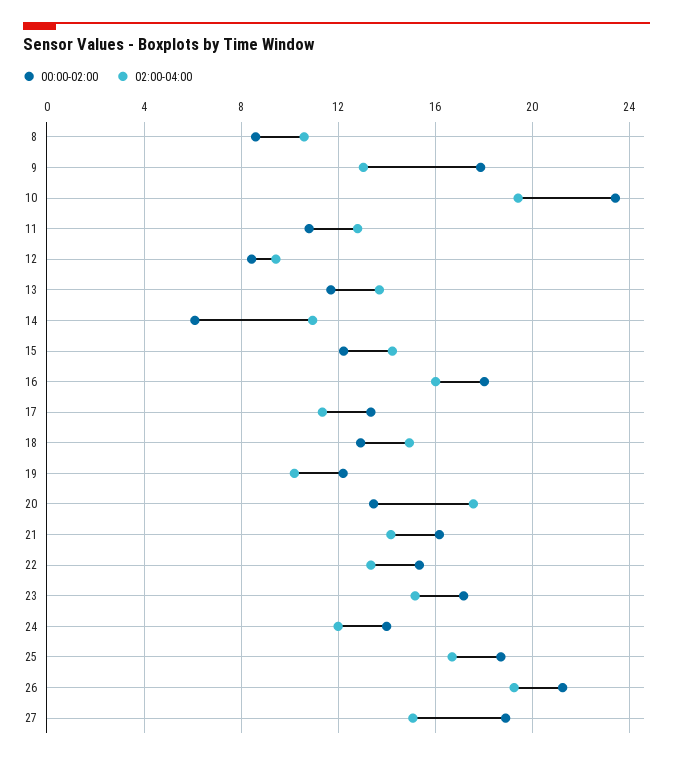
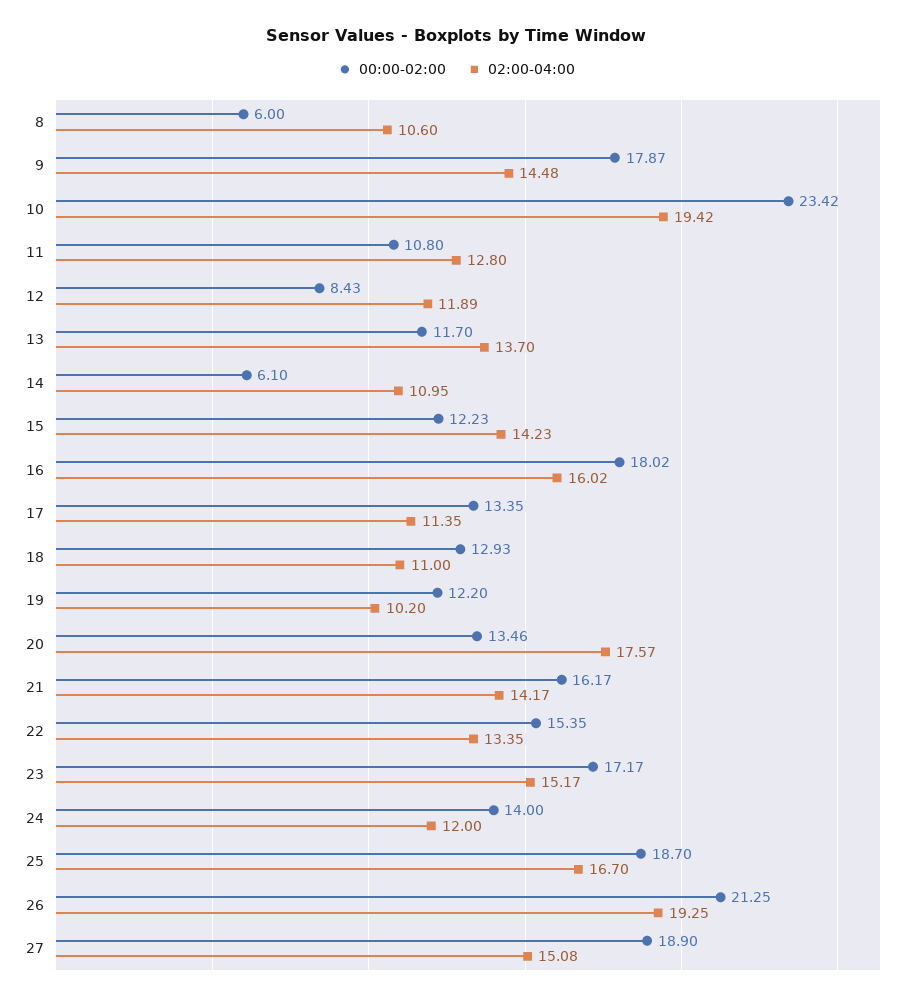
  {
    "00:00-02:00": {
-     "8": 8.5,
+     "8": 6,
      "9": 17.87,
      "10": 23.42,
      "11": 10.8,
      "12": 8.43,
      "13": 11.7,
      "14": 6.1,
      "15": 12.23,
      "16": 18.02,
      "17": 13.35,
      "18": 12.93,
      "19": 12.2,
      "20": 13.46,
      "21": 16.17,
      "22": 15.35,
      "23": 17.17,
      "24": 14,
      "25": 18.7,
      "26": 21.25,
      "27": 18.9
    },
    "02:00-04:00": {
      "8": 10.6,
-     "9": 13,
+     "9": 14.48,
      "10": 19.42,
      "11": 12.8,
-     "12": 9.5,
+     "12": 11.89,
      "13": 13.7,
      "14": 10.95,
      "15": 14.23,
      "16": 16.02,
      "17": 11.35,
-     "18": 15,
+     "18": 11,
      "19": 10.2,
      "20": 17.57,
      "21": 14.17,
      "22": 13.35,
      "23": 15.17,
      "24": 12,
      "25": 16.7,
      "26": 19.25,
      "27": 15.08
    }
  }

